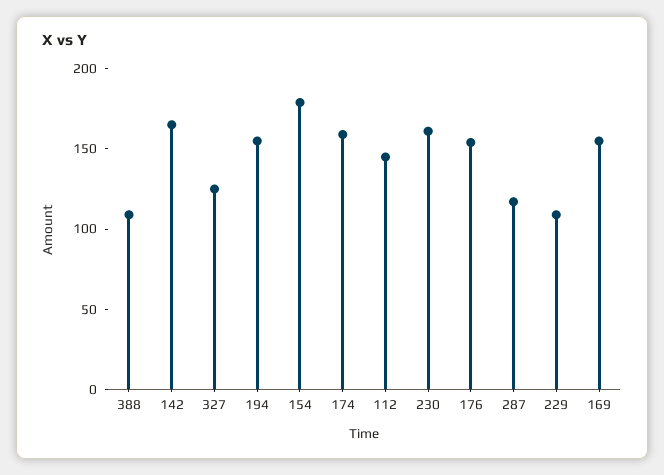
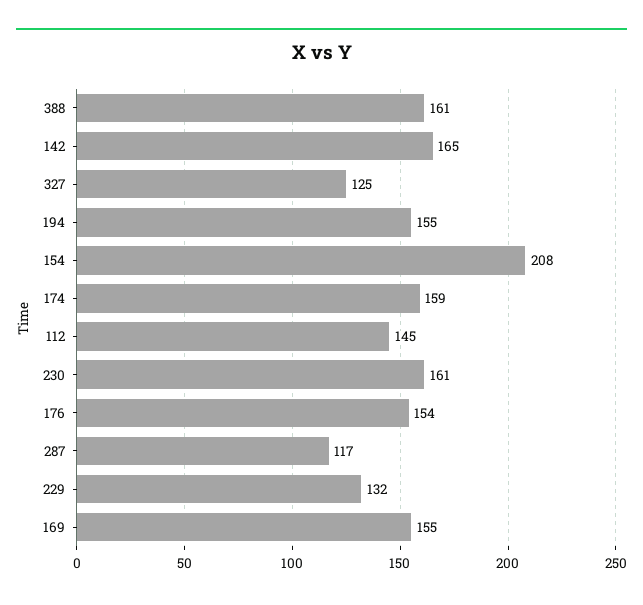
  {
-   "388": 110,
+   "388": 161,
    "142": 165,
    "327": 125,
    "194": 155,
-   "154": 180,
+   "154": 208,
    "174": 159,
    "112": 145,
    "230": 161,
    "176": 154,
    "287": 117,
-   "229": 110,
+   "229": 132,
    "169": 155
  }

